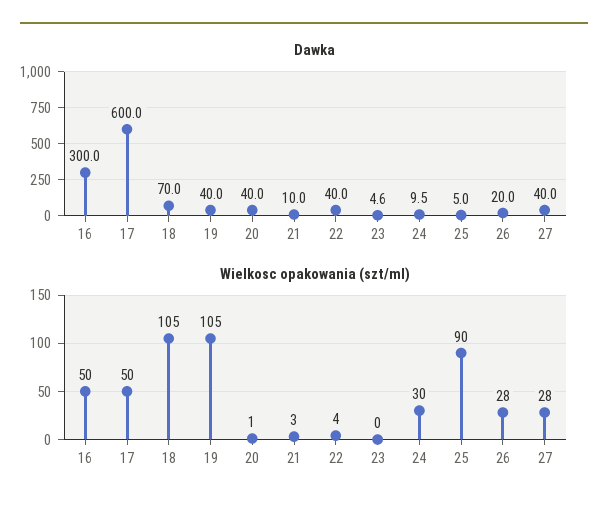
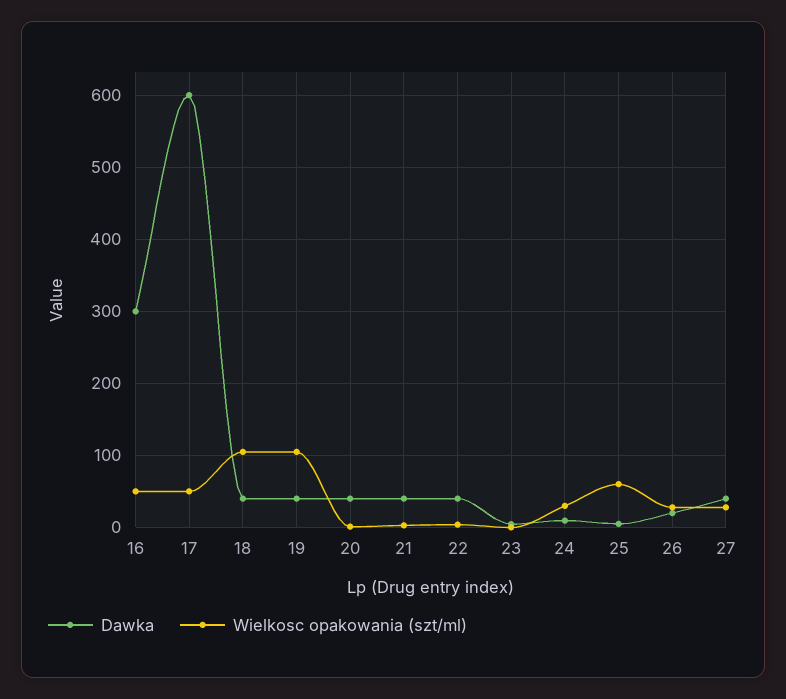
  {
    "Dawka": {
      "16": 300,
      "17": 600,
-     "18": 70,
+     "18": 40,
      "19": 40,
      "20": 40,
-     "21": 10,
+     "21": 40,
      "22": 40,
      "23": 4.6,
      "24": 9.5,
      "25": 5,
      "26": 20,
      "27": 40
    },
    "Wielkosc opakowania (szt/ml)": {
      "16": 50,
      "17": 50,
      "18": 105,
      "19": 105,
      "20": 1,
      "21": 3,
      "22": 4,
      "23": 0,
      "24": 30,
-     "25": 90,
+     "25": 60,
      "26": 28,
      "27": 28
    }
  }

